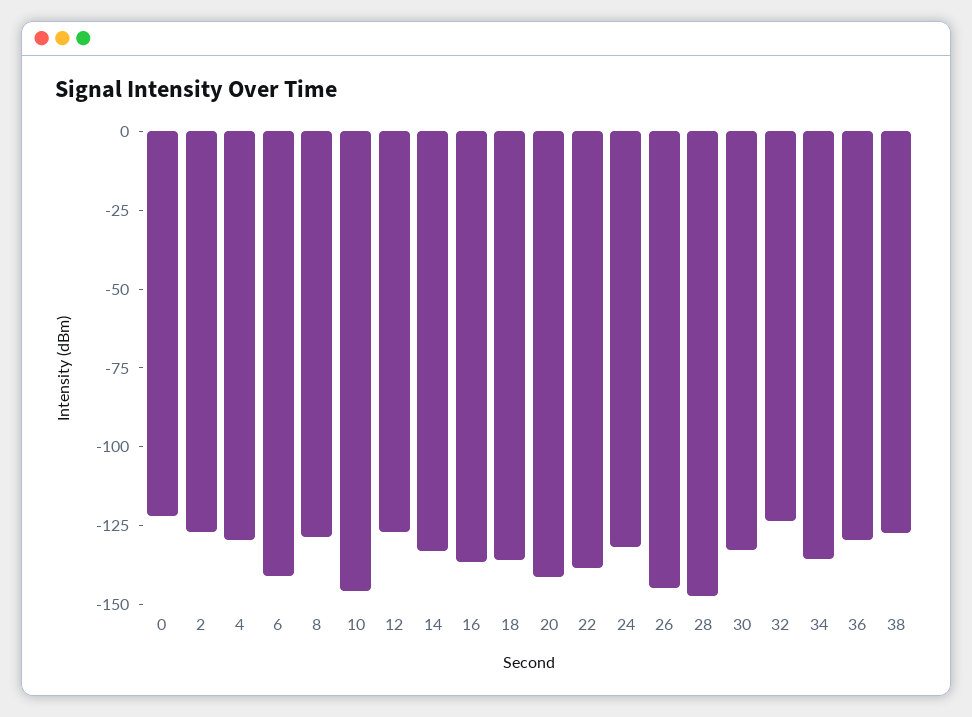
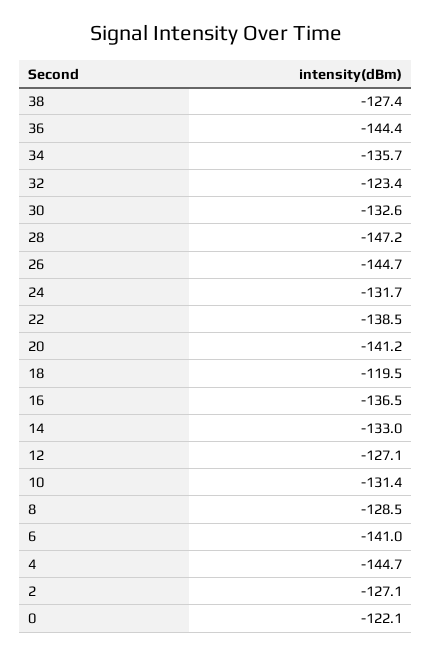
  {
    "0": -122.1,
    "2": -127.1,
-   "4": -130,
+   "4": -144.7,
    "6": -141,
    "8": -128.5,
-   "10": -145,
+   "10": -131.4,
    "12": -127.1,
    "14": -133,
    "16": -136.5,
-   "18": -135,
+   "18": -119.5,
    "20": -141.2,
    "22": -138.5,
    "24": -131.7,
    "26": -144.7,
    "28": -147.2,
    "30": -132.6,
    "32": -123.4,
    "34": -135.7,
-   "36": -130,
+   "36": -144.4,
    "38": -127.4
  }

